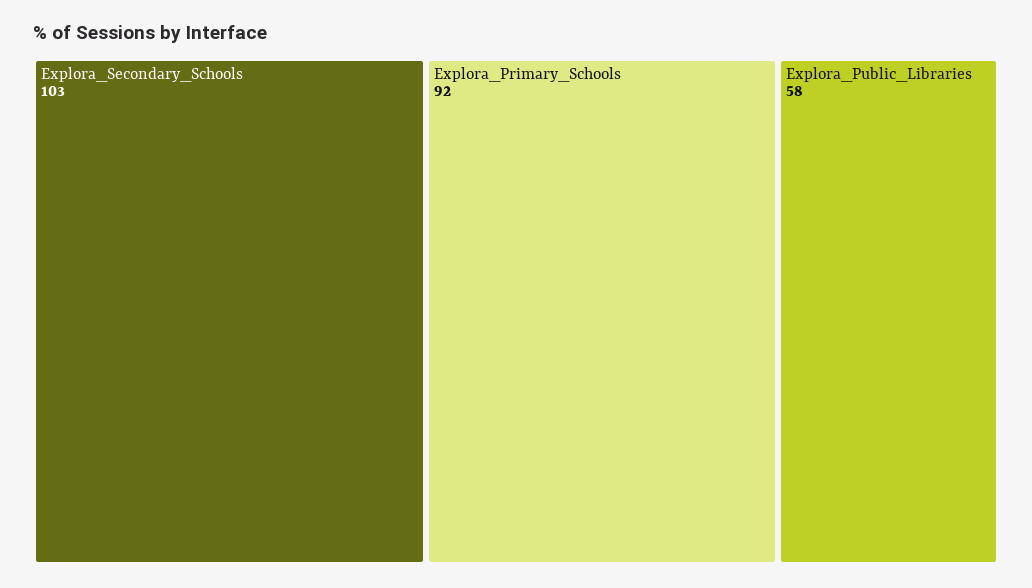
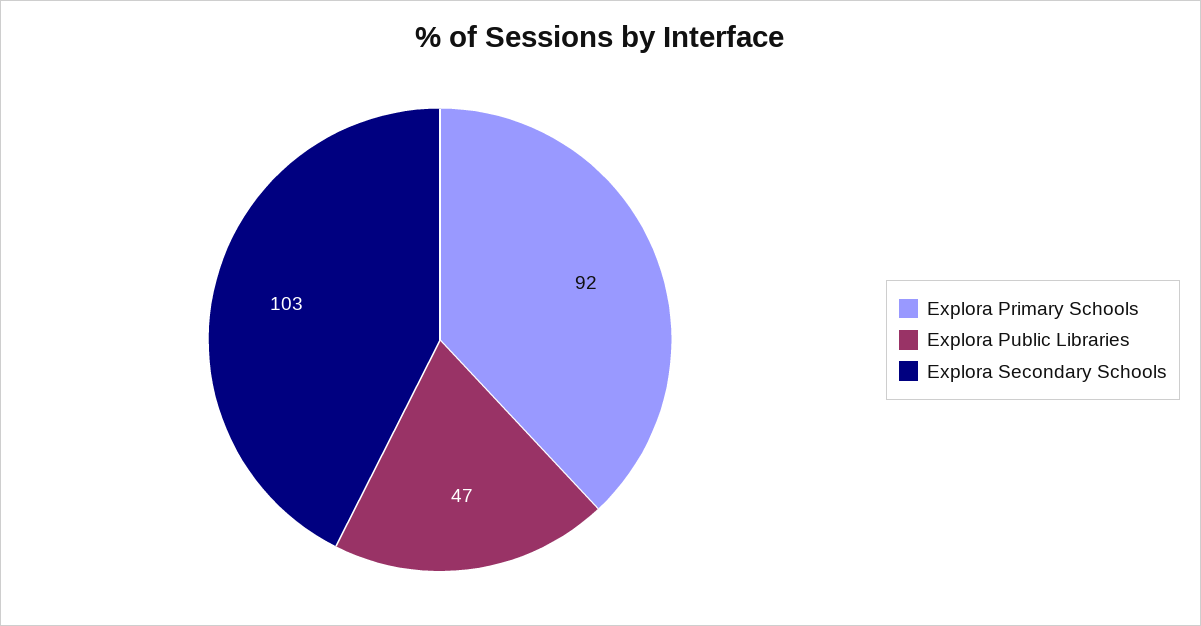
  {
    "Explora_Secondary_Schools": 103,
    "Explora_Primary_Schools": 92,
-   "Explora_Public_Libraries": 58
+   "Explora_Public_Libraries": 47
  }

